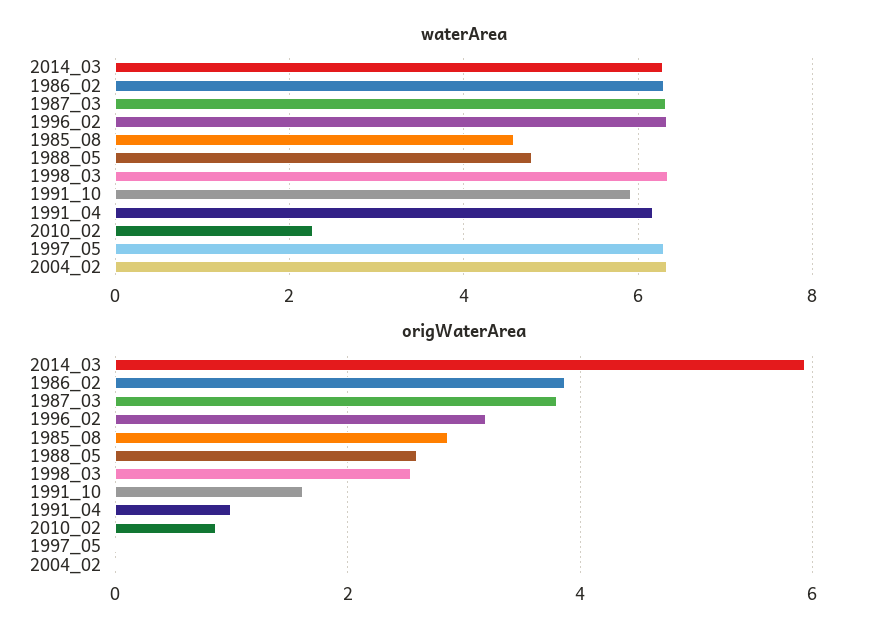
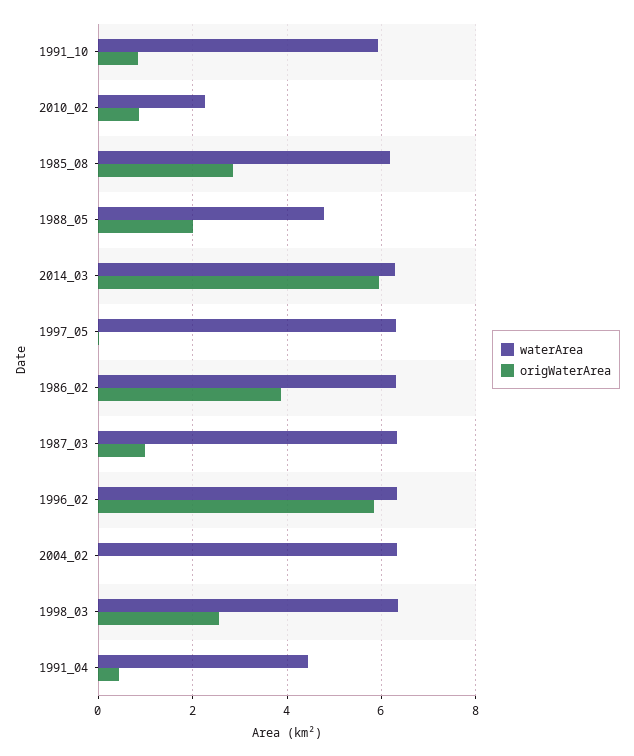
  {
    "waterArea": {
      "2014_03": 6.2,
      "1986_02": 6.4,
      "1987_03": 6.4,
      "1996_02": 6.4,
-     "1985_08": 4.6,
+     "1985_08": 6.2,
      "1988_05": 4.8,
      "1998_03": 6.4,
      "1991_10": 6,
-     "1991_04": 6.2,
+     "1991_04": 4.4,
      "2010_02": 2.2,
      "1997_05": 6.4,
      "2004_02": 6.4
    },
    "origWaterArea": {
      "2014_03": 6,
      "1986_02": 3.8,
-     "1987_03": 3.8,
+     "1987_03": 1,
-     "1996_02": 3.2,
+     "1996_02": 5.8,
      "1985_08": 2.8,
-     "1988_05": 2.6,
+     "1988_05": 2,
      "1998_03": 2.6,
-     "1991_10": 1.6,
+     "1991_10": 0.8,
-     "1991_04": 1,
+     "1991_04": 0.4,
      "2010_02": 0.8,
      "1997_05": 0,
      "2004_02": 0
    }
  }

